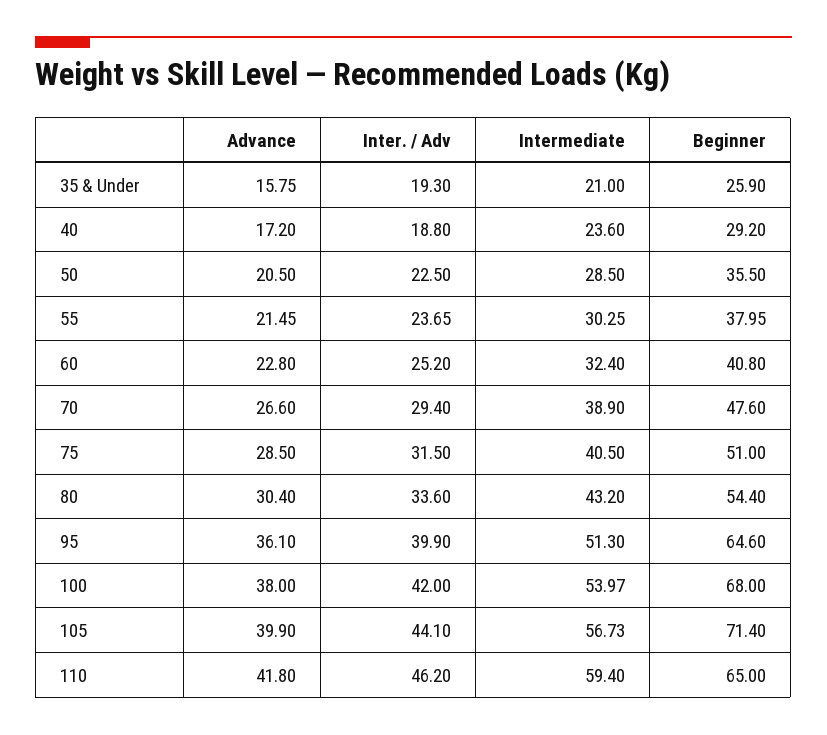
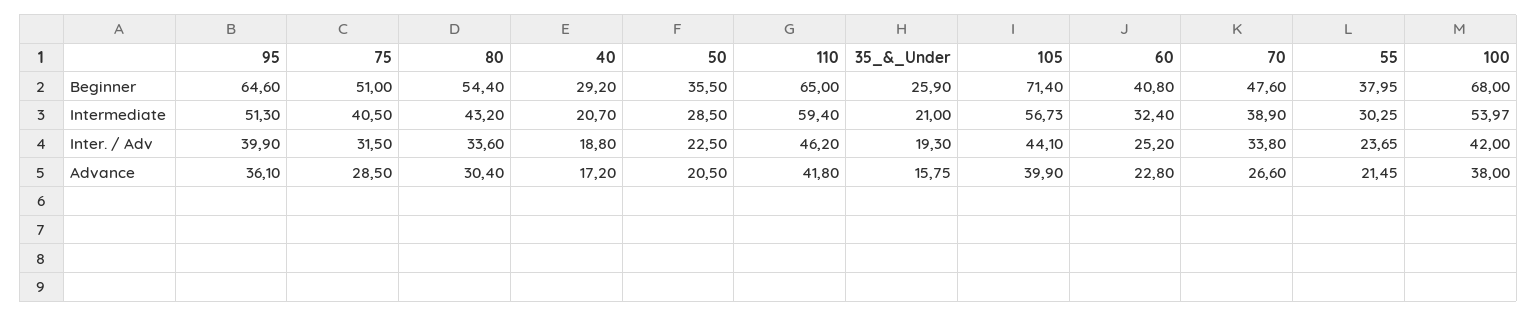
  {
    "Advance": {
      "35 & Under": 15.75,
      "40": 17.2,
      "50": 20.5,
      "55": 21.45,
      "60": 22.8,
      "70": 26.6,
      "75": 28.5,
      "80": 30.4,
      "95": 36.1,
      "100": 38,
      "105": 39.9,
      "110": 41.8
    },
    "Inter. / Adv": {
      "35 & Under": 19.3,
      "40": 18.8,
      "50": 22.5,
      "55": 23.65,
      "60": 25.2,
-     "70": 29.4,
+     "70": 33.8,
      "75": 31.5,
      "80": 33.6,
      "95": 39.9,
      "100": 42,
      "105": 44.1,
      "110": 46.2
    },
    "Intermediate": {
      "35 & Under": 21,
-     "40": 23.6,
+     "40": 20.7,
      "50": 28.5,
      "55": 30.25,
      "60": 32.4,
      "70": 38.9,
      "75": 40.5,
      "80": 43.2,
      "95": 51.3,
      "100": 53.97,
      "105": 56.73,
      "110": 59.4
    },
    "Beginner": {
      "35 & Under": 25.9,
      "40": 29.2,
      "50": 35.5,
      "55": 37.95,
      "60": 40.8,
      "70": 47.6,
      "75": 51,
      "80": 54.4,
      "95": 64.6,
      "100": 68,
      "105": 71.4,
      "110": 65
    }
  }

